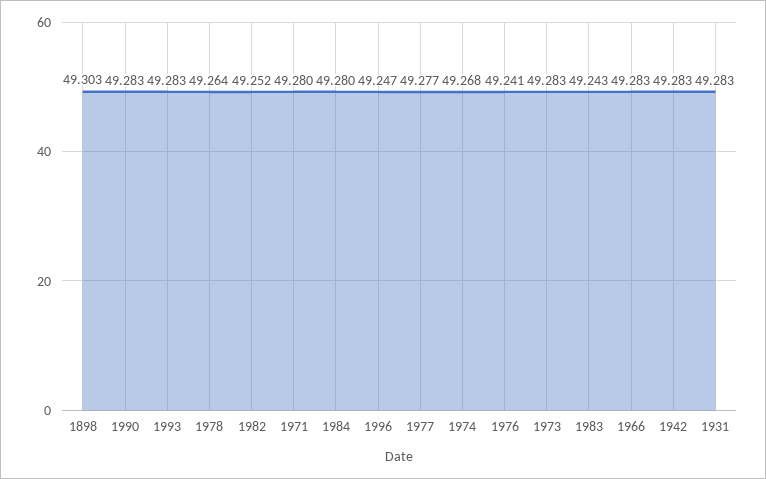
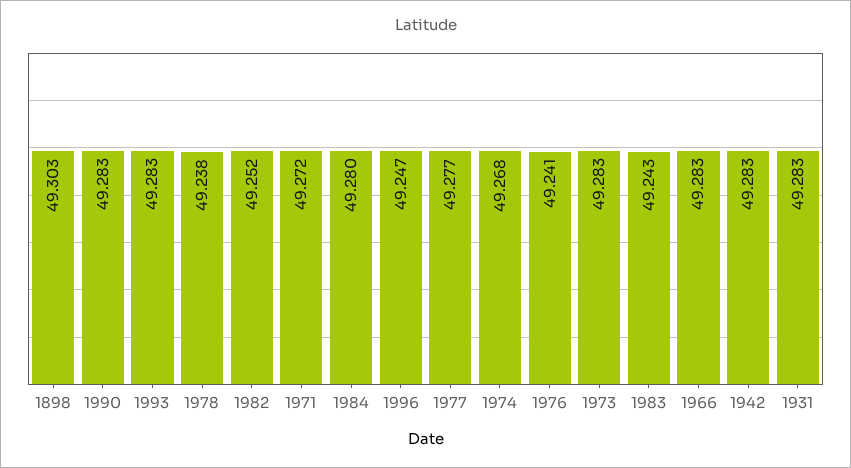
  {
    "1898": 49.303,
    "1990": 49.283,
    "1993": 49.283,
-   "1978": 49.264,
+   "1978": 49.238,
    "1982": 49.252,
-   "1971": 49.28,
+   "1971": 49.272,
    "1984": 49.28,
    "1996": 49.247,
    "1977": 49.277,
    "1974": 49.268,
    "1976": 49.241,
    "1973": 49.283,
    "1983": 49.243,
    "1966": 49.283,
    "1942": 49.283,
    "1931": 49.283
  }

